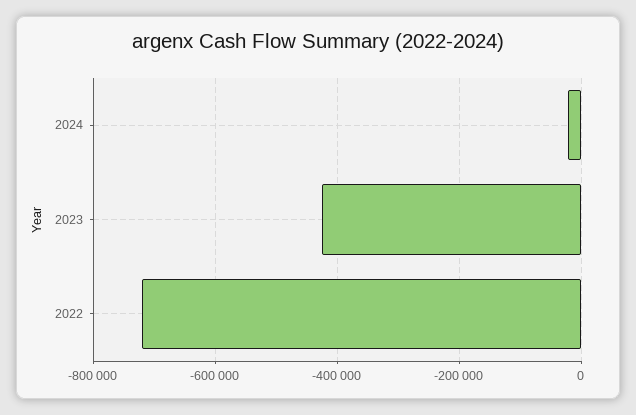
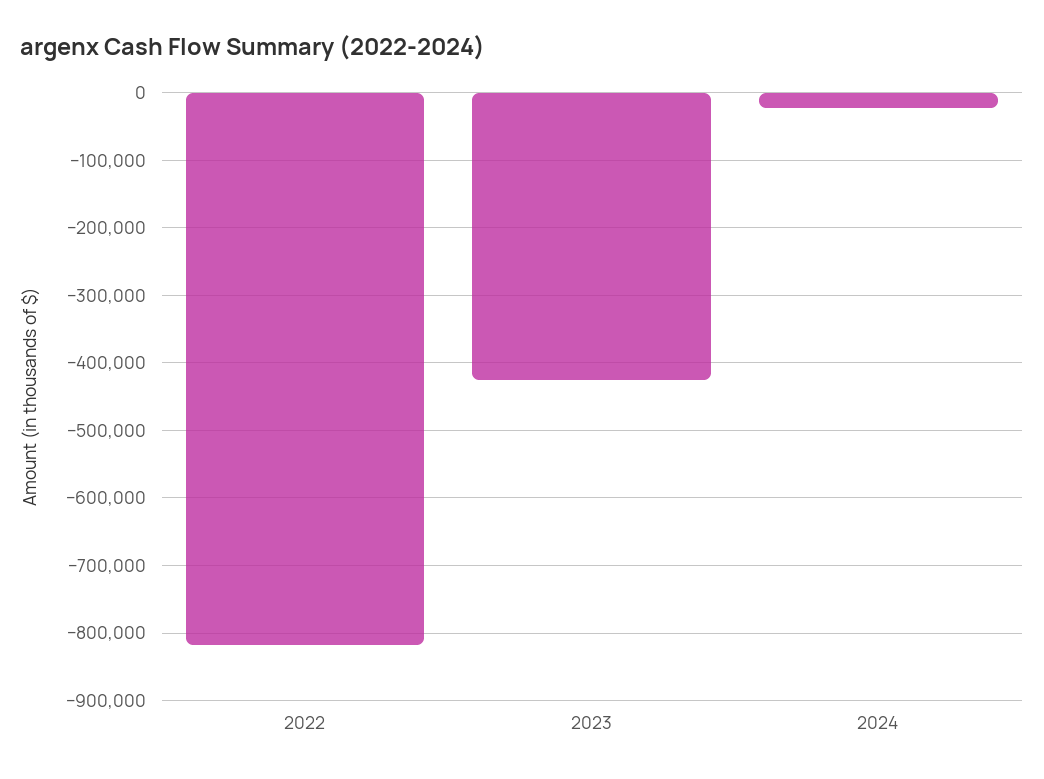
  {
    "2024": -20000,
    "2023": -430000,
-   "2022": -720000
+   "2022": -820000
  }

